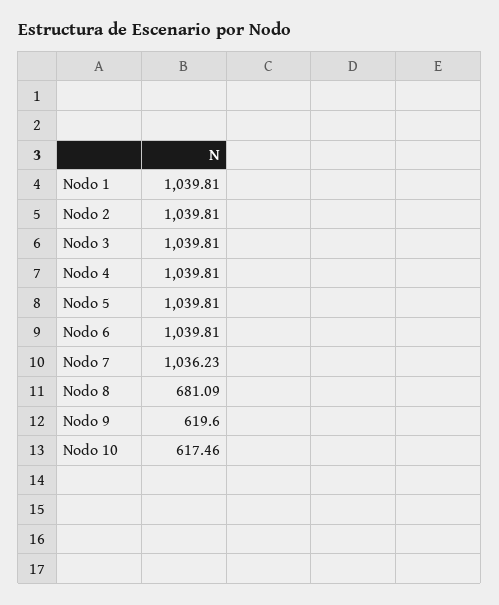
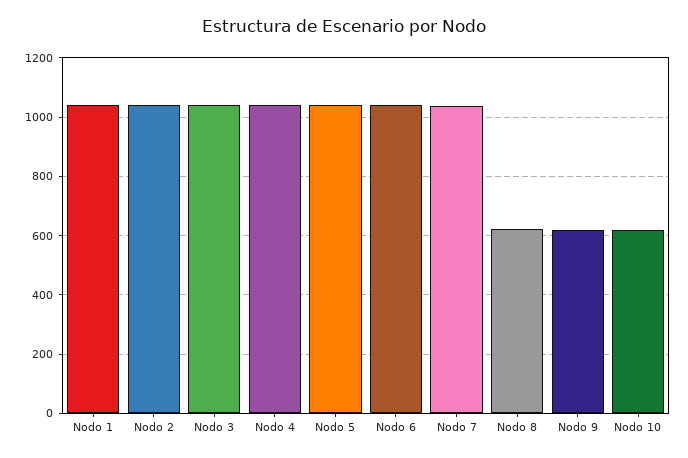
  {
    "Nodo 1": 1039.81,
    "Nodo 2": 1039.81,
    "Nodo 3": 1039.81,
    "Nodo 4": 1039.81,
    "Nodo 5": 1039.81,
    "Nodo 6": 1039.81,
    "Nodo 7": 1036.23,
-   "Nodo 8": 681.09,
+   "Nodo 8": 625,
    "Nodo 9": 619.6,
    "Nodo 10": 617.46
  }

